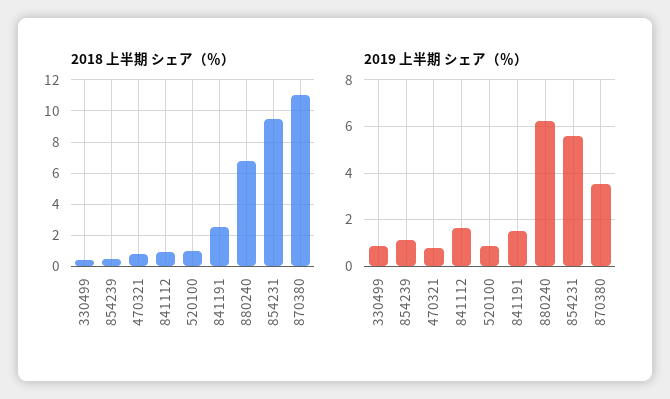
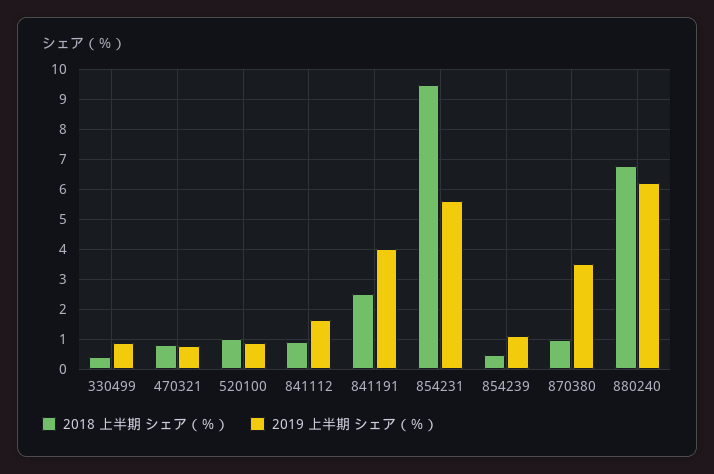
  {
    "2018 上半期 シェア（％）": {
      "330499": 0.5,
      "854239": 0.5,
      "470321": 0.75,
      "841112": 1,
      "520100": 1,
      "841191": 2.5,
      "880240": 6.75,
      "854231": 9.5,
-     "870380": 11
+     "870380": 1
    },
    "2019 上半期 シェア（％）": {
      "330499": 1,
      "854239": 1,
      "470321": 0.75,
      "841112": 1.75,
      "520100": 0.75,
-     "841191": 1.5,
+     "841191": 4,
      "880240": 6.25,
      "854231": 5.5,
      "870380": 3.5
    }
  }

